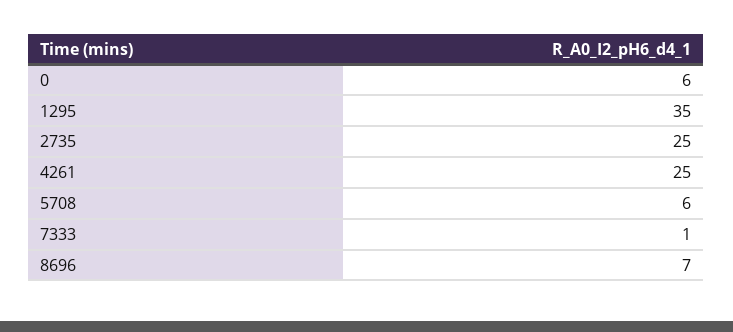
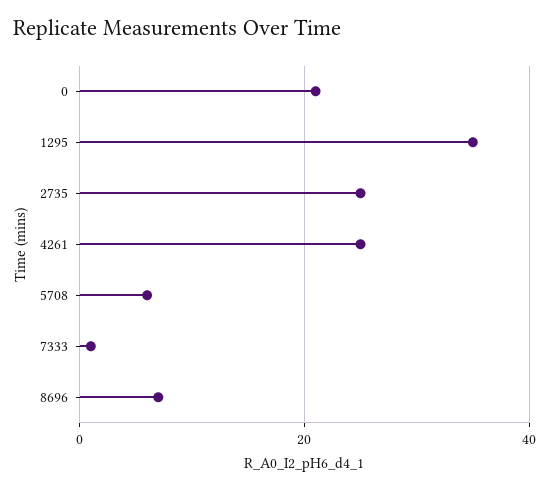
  {
-   "0": 6,
+   "0": 20,
    "1295": 35,
    "2735": 25,
    "4261": 25,
    "5708": 6,
    "7333": 1,
    "8696": 7
  }

